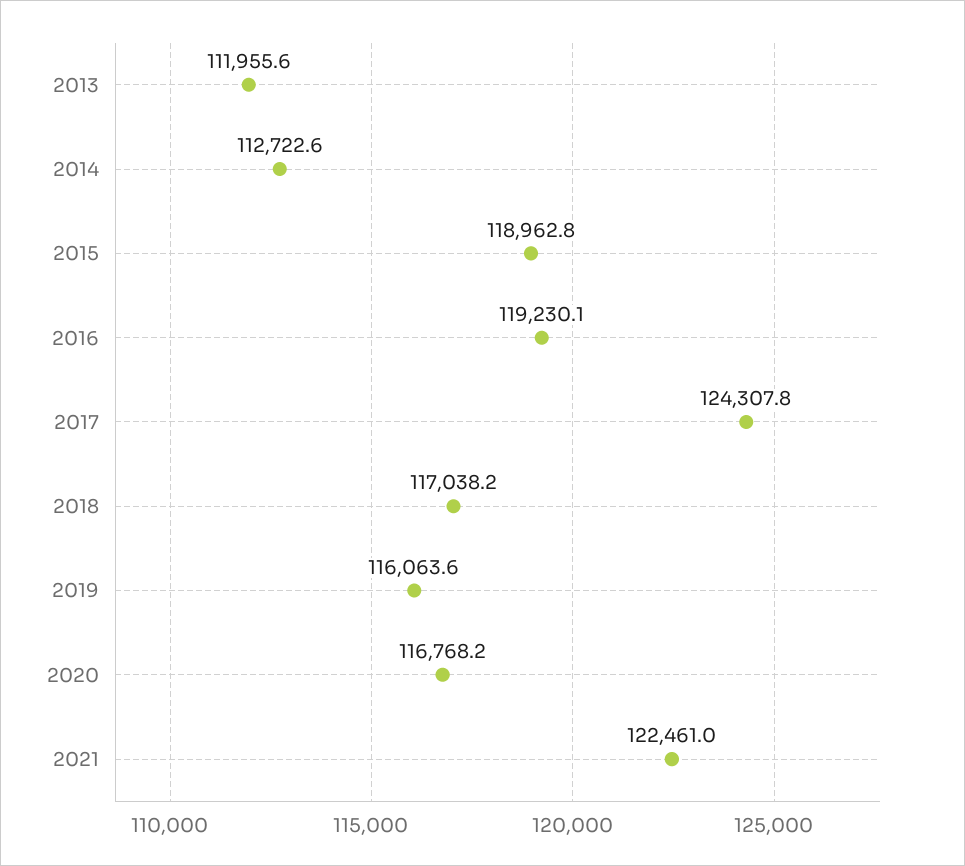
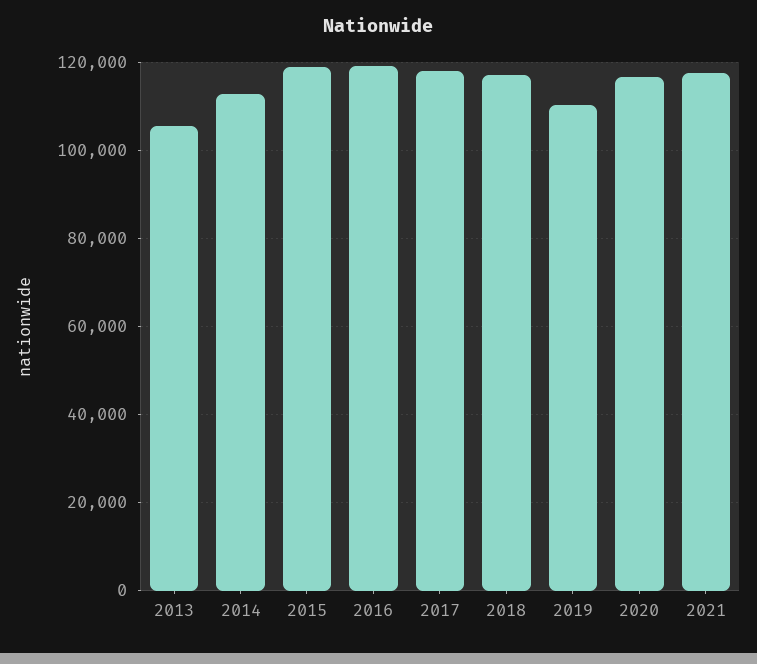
  {
-   "2013": 111955.6,
+   "2013": 106000,
    "2014": 112722.6,
    "2015": 118962.8,
    "2016": 119230.1,
-   "2017": 124307.8,
+   "2017": 118000,
    "2018": 117038.2,
-   "2019": 116063.6,
+   "2019": 110000,
    "2020": 116768.2,
-   "2021": 122461
+   "2021": 118000
  }

